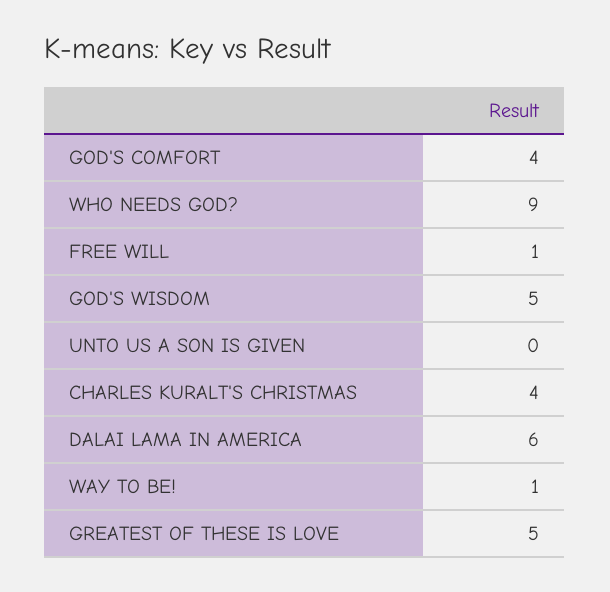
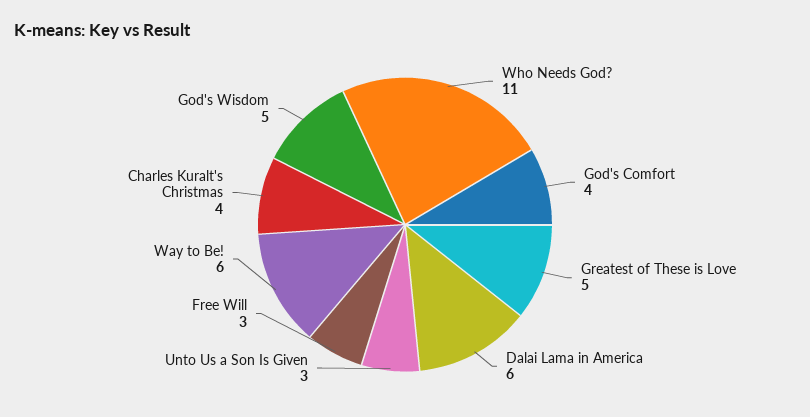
  {
    "GOD'S COMFORT": 4,
-   "WHO NEEDS GOD?": 9,
+   "WHO NEEDS GOD?": 11,
-   "FREE WILL": 1,
+   "FREE WILL": 3,
    "GOD'S WISDOM": 5,
-   "UNTO US A SON IS GIVEN": 0,
+   "UNTO US A SON IS GIVEN": 3,
    "CHARLES KURALT'S CHRISTMAS": 4,
    "DALAI LAMA IN AMERICA": 6,
-   "WAY TO BE!": 1,
+   "WAY TO BE!": 6,
    "GREATEST OF THESE IS LOVE": 5
  }

